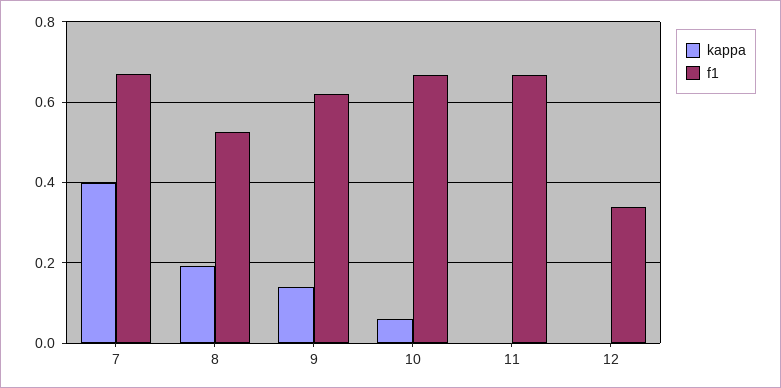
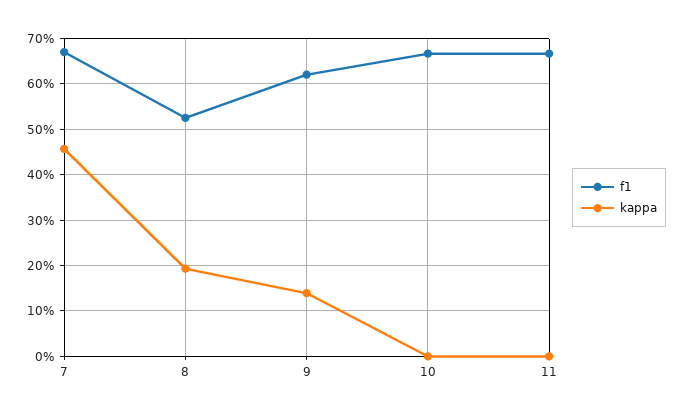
  {
    "kappa": {
-     "7": 0.4,
+     "7": 0.46,
      "8": 0.2,
      "9": 0.14,
-     "10": 0.06,
+     "10": 0,
-     "11": 0,
+     "11": 0
-     "12": 0
    },
    "f1": {
      "7": 0.68,
      "8": 0.52,
      "9": 0.62,
      "10": 0.66,
-     "11": 0.66,
+     "11": 0.66
-     "12": 0.34
    }
  }

